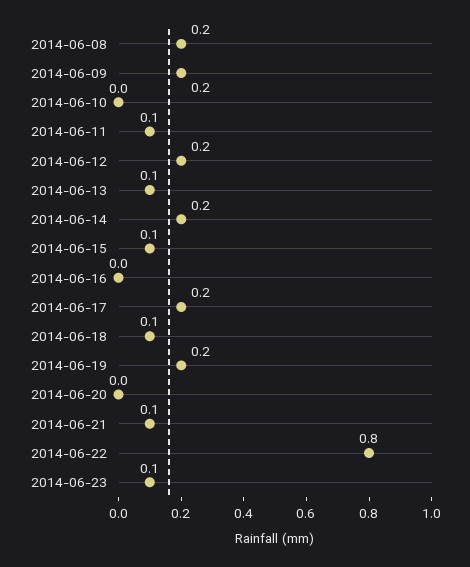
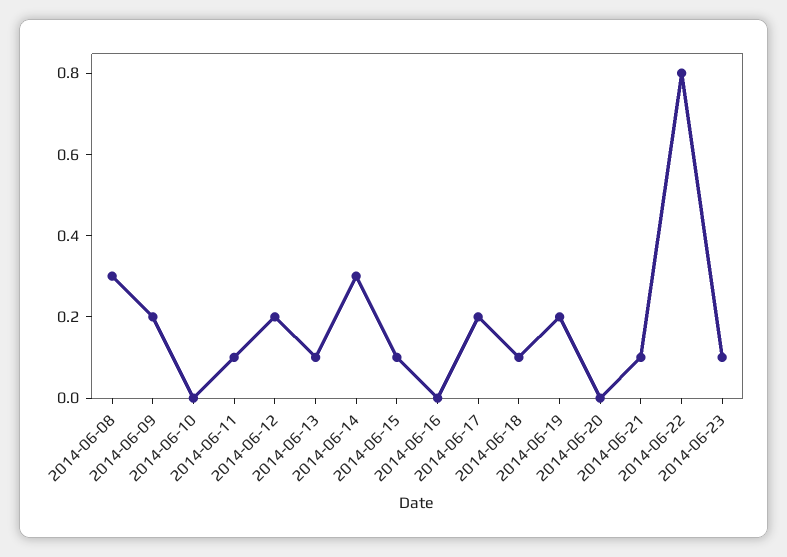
  {
-   "2014-06-08": 0.2,
+   "2014-06-08": 0.3,
    "2014-06-09": 0.2,
    "2014-06-10": 0,
    "2014-06-11": 0.1,
    "2014-06-12": 0.2,
    "2014-06-13": 0.1,
-   "2014-06-14": 0.2,
+   "2014-06-14": 0.3,
    "2014-06-15": 0.1,
    "2014-06-16": 0,
    "2014-06-17": 0.2,
    "2014-06-18": 0.1,
    "2014-06-19": 0.2,
    "2014-06-20": 0,
    "2014-06-21": 0.1,
    "2014-06-22": 0.8,
    "2014-06-23": 0.1
  }

